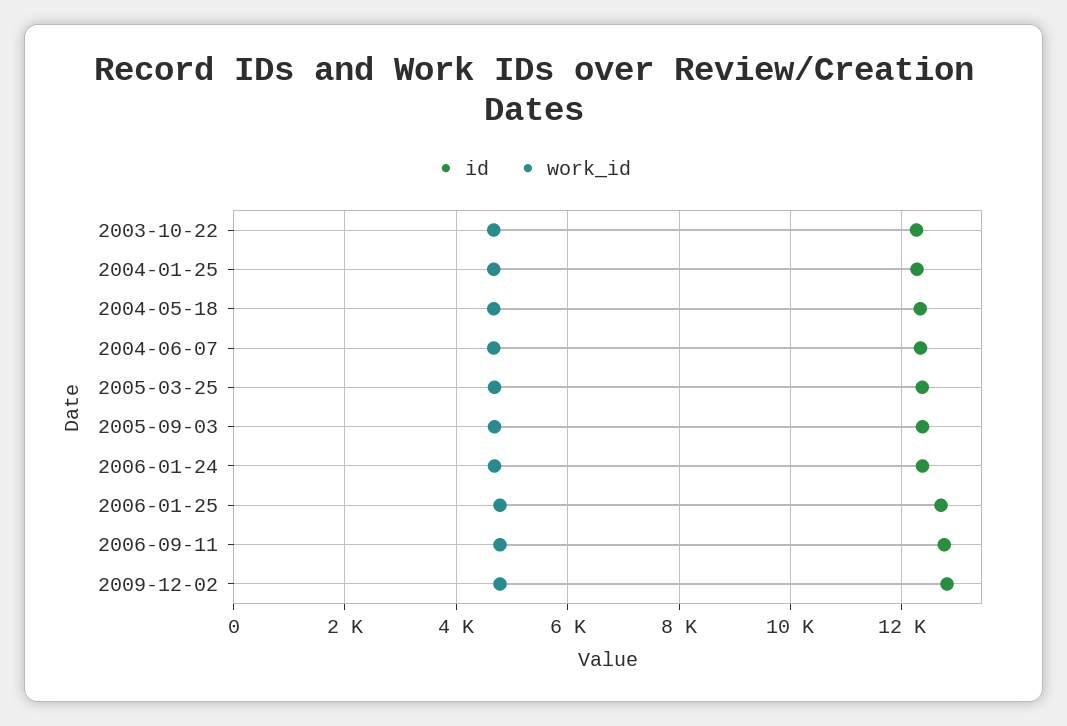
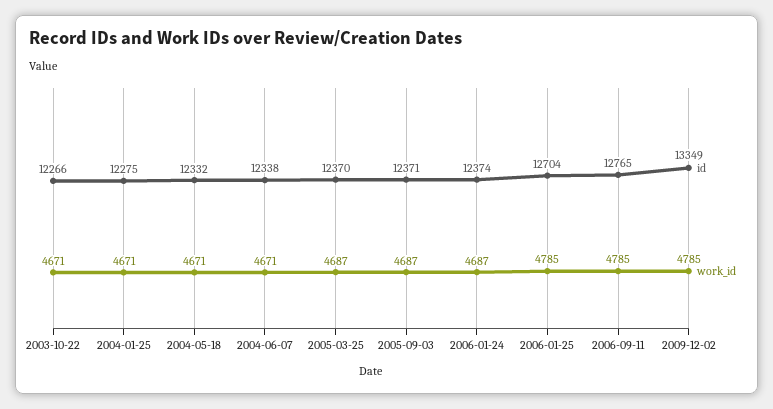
  {
    "id": {
      "2003-10-22": 12266,
      "2004-01-25": 12275,
      "2004-05-18": 12332,
      "2004-06-07": 12338,
      "2005-03-25": 12370,
      "2005-09-03": 12371,
      "2006-01-24": 12374,
      "2006-01-25": 12704,
      "2006-09-11": 12765,
-     "2009-12-02": 12800
+     "2009-12-02": 13349
    },
    "work_id": {
      "2003-10-22": 4671,
      "2004-01-25": 4671,
      "2004-05-18": 4671,
      "2004-06-07": 4671,
      "2005-03-25": 4687,
      "2005-09-03": 4687,
      "2006-01-24": 4687,
      "2006-01-25": 4785,
      "2006-09-11": 4785,
      "2009-12-02": 4785
    }
  }

